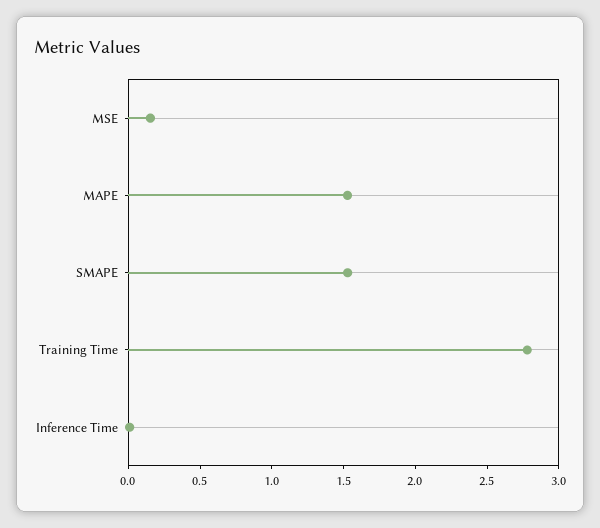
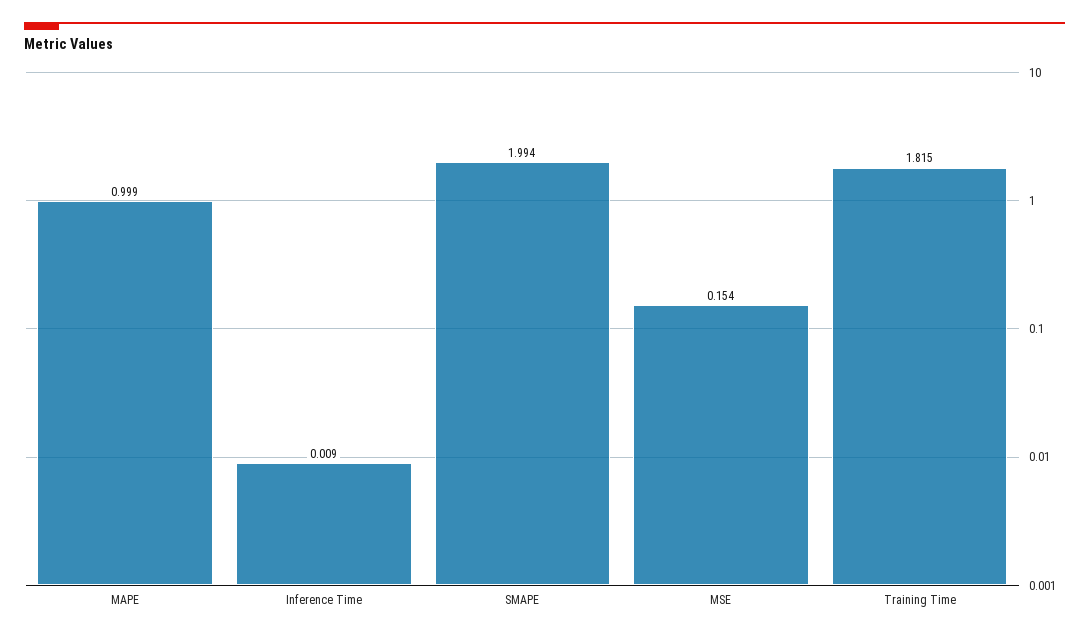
  {
    "MSE": 0.154,
-   "MAPE": 1.5,
+   "MAPE": 0.999,
-   "SMAPE": 1.5,
+   "SMAPE": 1.994,
-   "Training Time": 2.8,
+   "Training Time": 1.815,
    "Inference Time": 0.009
  }

